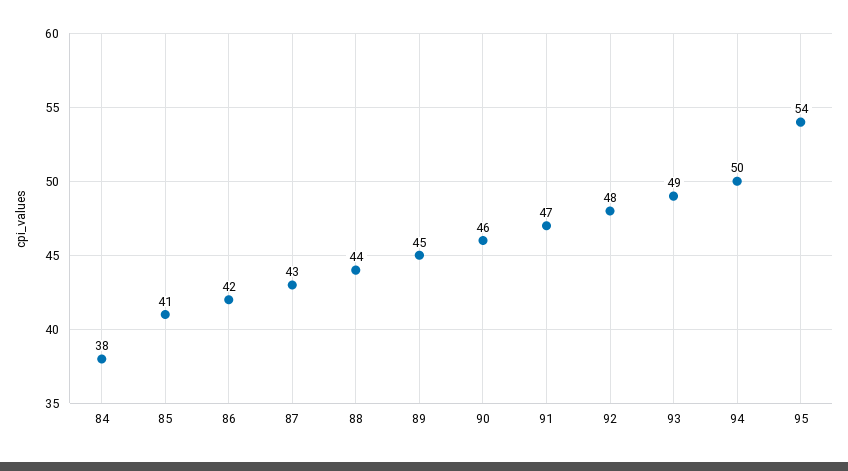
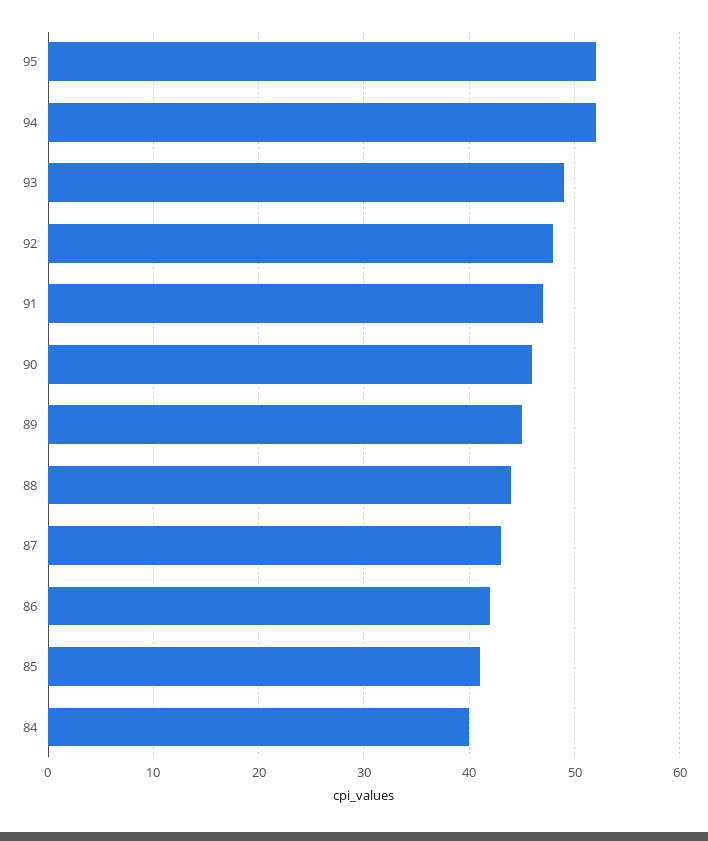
  {
-   "84": 38,
+   "84": 40,
    "85": 41,
    "86": 42,
    "87": 43,
    "88": 44,
    "89": 45,
    "90": 46,
    "91": 47,
    "92": 48,
    "93": 49,
-   "94": 50,
+   "94": 52,
-   "95": 54
+   "95": 52
  }

